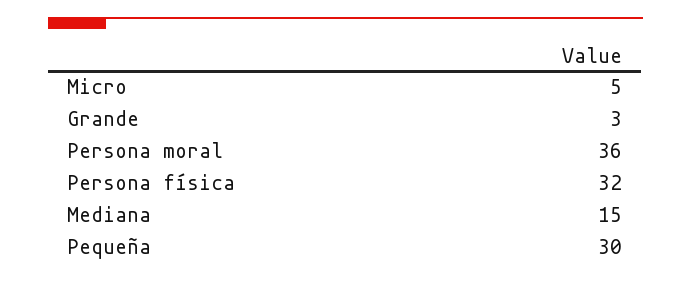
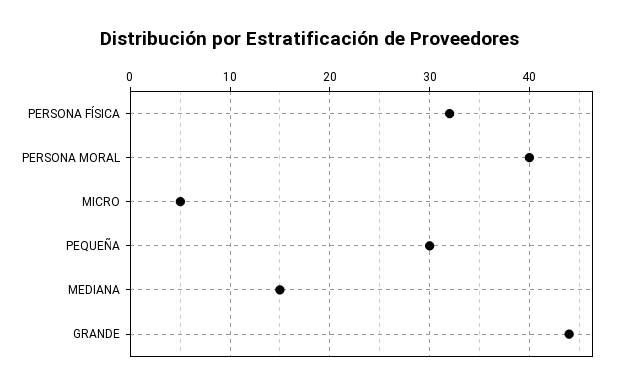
  {
    "Micro": 5,
-   "Grande": 3,
+   "Grande": 44,
-   "Persona moral": 36,
+   "Persona moral": 40,
    "Persona física": 32,
    "Mediana": 15,
    "Pequeña": 30
  }

